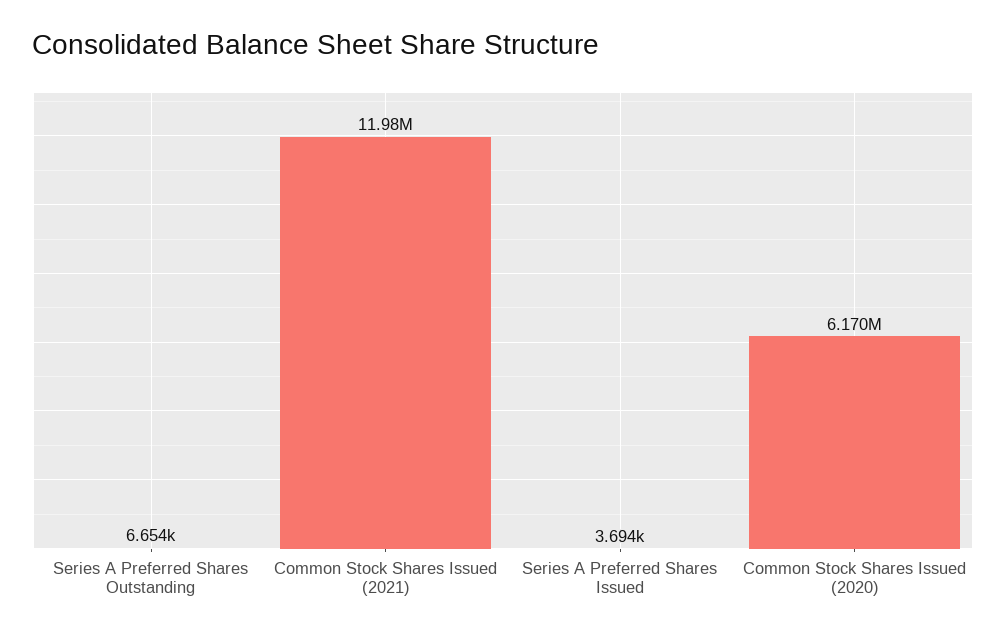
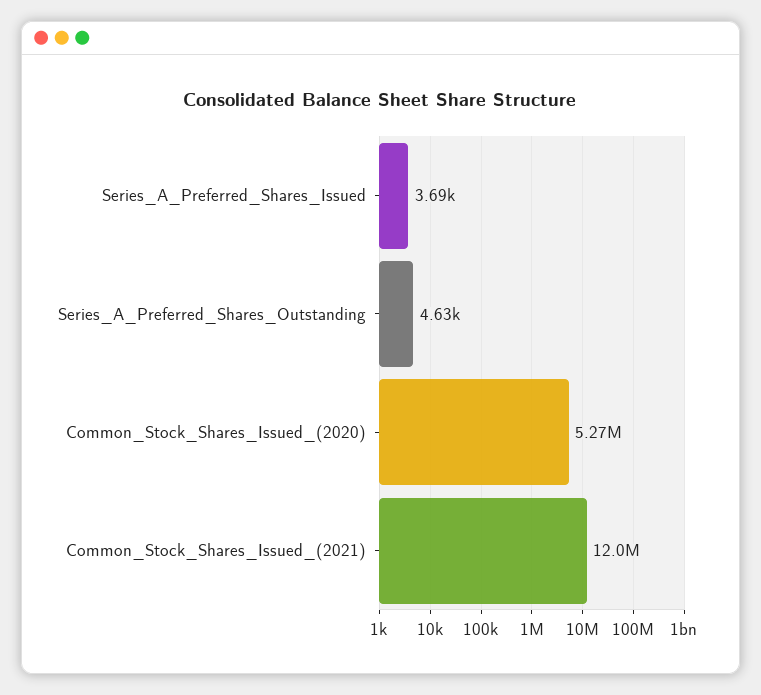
  {
-   "Series A Preferred Shares Outstanding": 6654,
+   "Series A Preferred Shares Outstanding": 4630,
    "Common Stock Shares Issued (2021)": 11980000,
    "Series A Preferred Shares Issued": 3694,
-   "Common Stock Shares Issued (2020)": 6170000
+   "Common Stock Shares Issued (2020)": 5270000
  }

